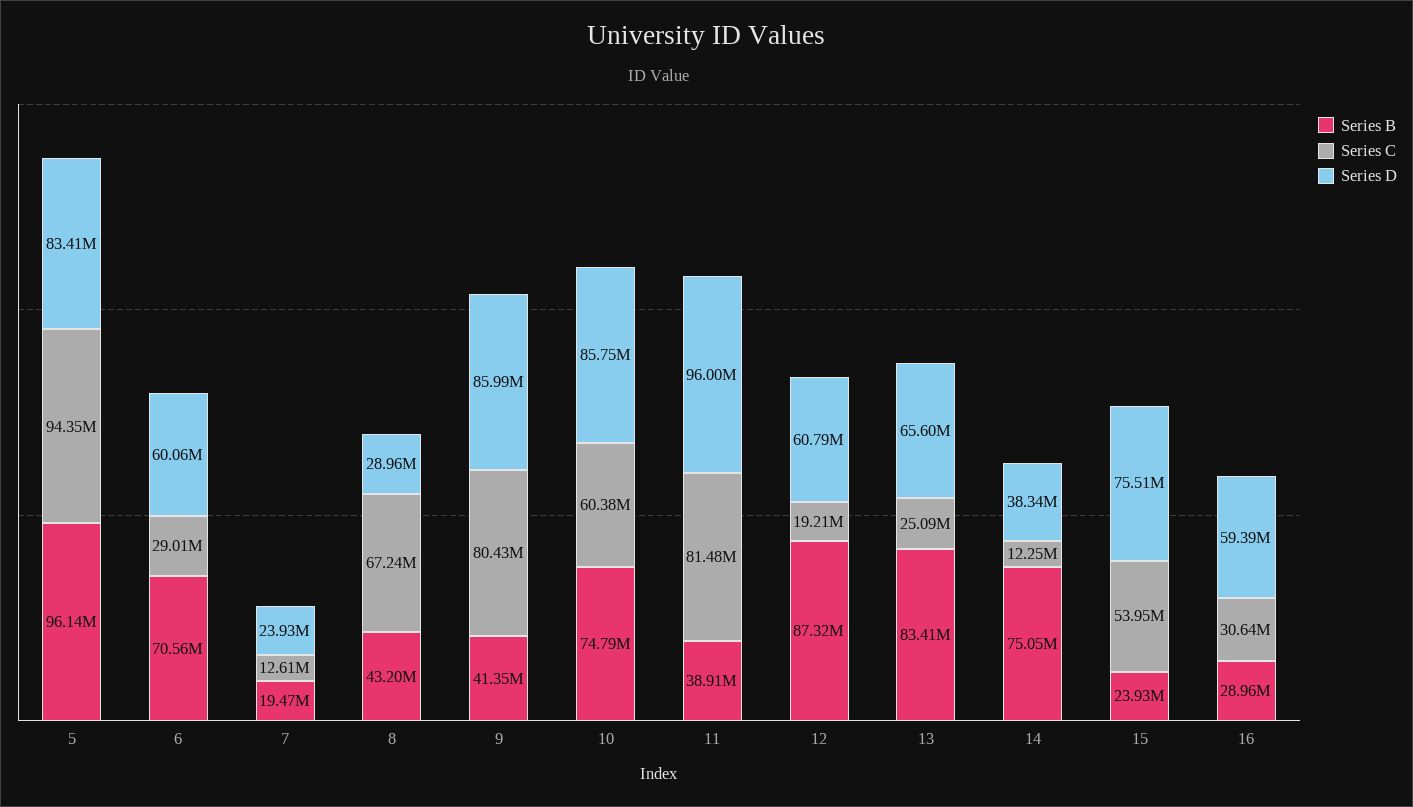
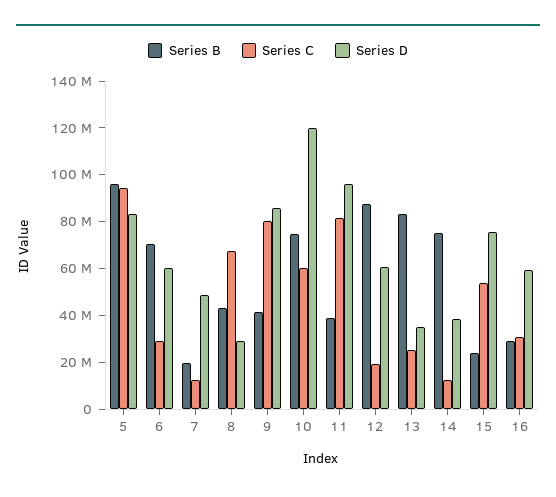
  {
    "Series B": {
      "5": 96140000,
      "6": 70560000,
      "7": 19470000,
      "8": 43200000,
      "9": 41350000,
      "10": 74790000,
      "11": 38910000,
      "12": 87320000,
      "13": 83410000,
      "14": 75050000,
      "15": 23930000,
      "16": 28960000
    },
    "Series C": {
      "5": 94350000,
      "6": 29010000,
      "7": 12610000,
      "8": 67240000,
      "9": 80430000,
      "10": 60380000,
      "11": 81480000,
      "12": 19210000,
      "13": 25090000,
      "14": 12250000,
      "15": 53950000,
      "16": 30640000
    },
    "Series D": {
      "5": 83410000,
      "6": 60060000,
-     "7": 23930000,
+     "7": 50000000,
      "8": 28960000,
      "9": 85990000,
-     "10": 85750000,
+     "10": 120000000,
      "11": 96000000,
      "12": 60790000,
-     "13": 65600000,
+     "13": 35000000,
      "14": 38340000,
      "15": 75510000,
      "16": 59390000
    }
  }

